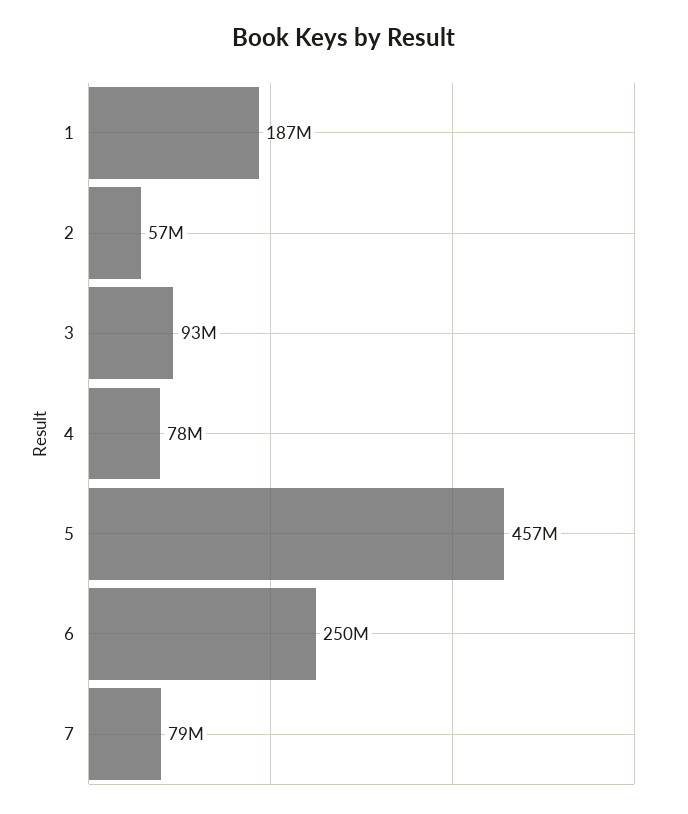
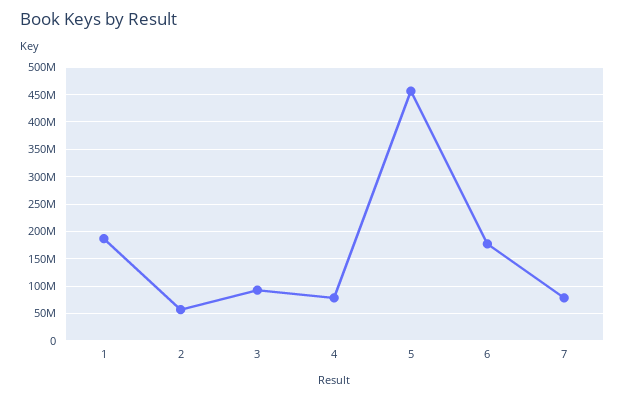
  {
    "1": 187000000,
    "2": 57000000,
    "3": 93000000,
    "4": 78000000,
    "5": 457000000,
-   "6": 250000000,
+   "6": 175000000,
    "7": 79000000
  }

